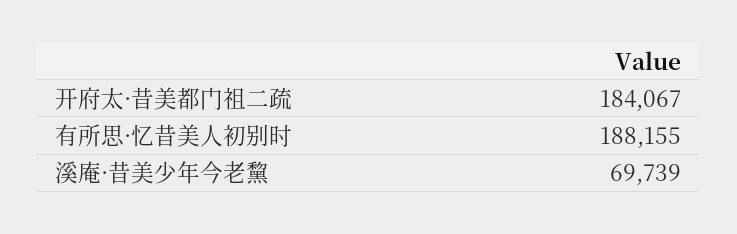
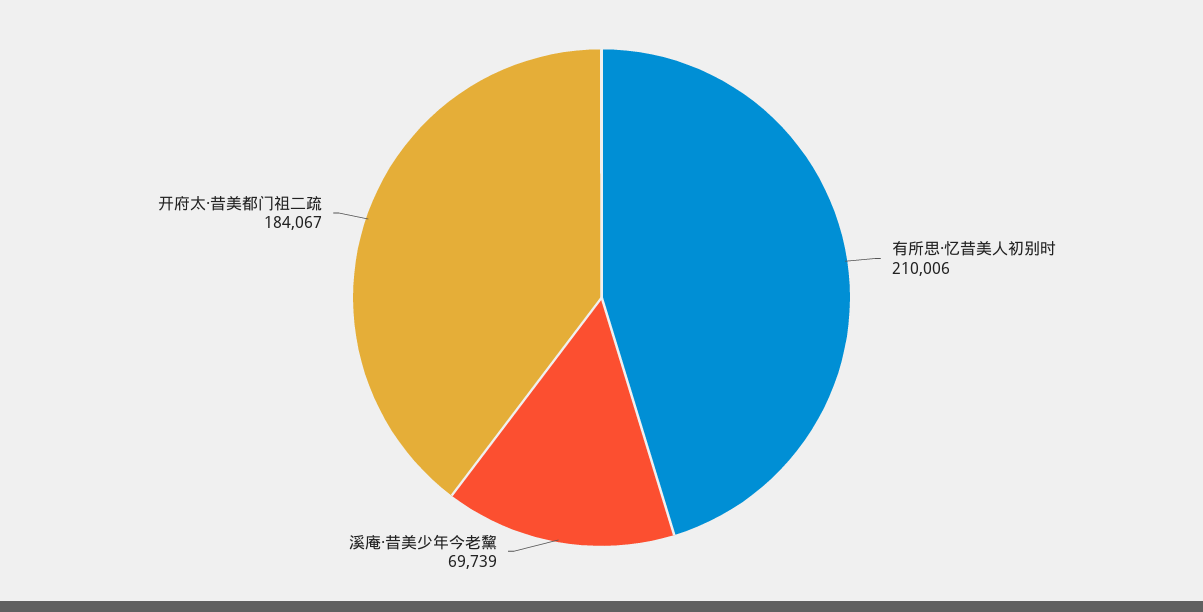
  {
    "开府太·昔美都门祖二疏": 184067,
-   "有所思·忆昔美人初别时": 188155,
+   "有所思·忆昔美人初别时": 210006,
    "溪庵·昔美少年今老黧": 69739
  }

